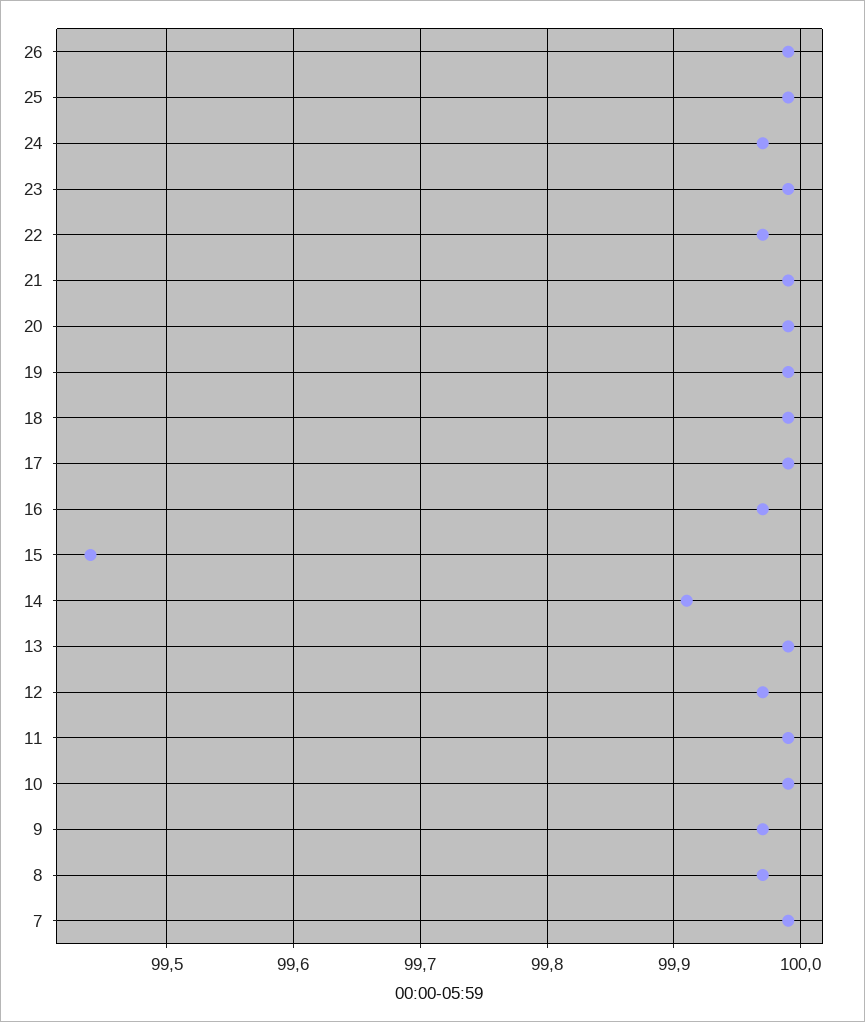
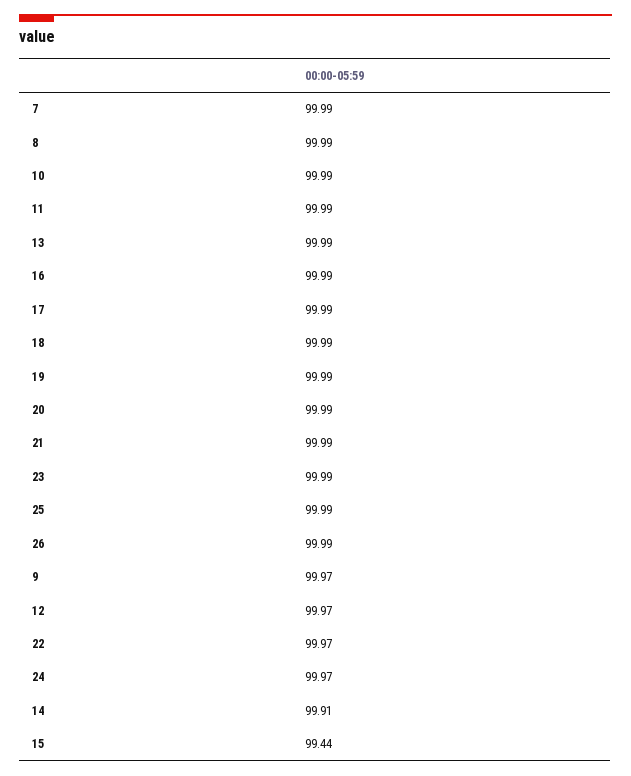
  {
    "26": 99.99,
    "25": 99.99,
    "24": 99.97,
    "23": 99.99,
    "22": 99.97,
    "21": 99.99,
    "20": 99.99,
    "19": 99.99,
    "18": 99.99,
    "17": 99.99,
-   "16": 99.97,
+   "16": 99.99,
    "15": 99.44,
    "14": 99.91,
    "13": 99.99,
    "12": 99.97,
    "11": 99.99,
    "10": 99.99,
    "9": 99.97,
-   "8": 99.97,
+   "8": 99.99,
    "7": 99.99
  }

